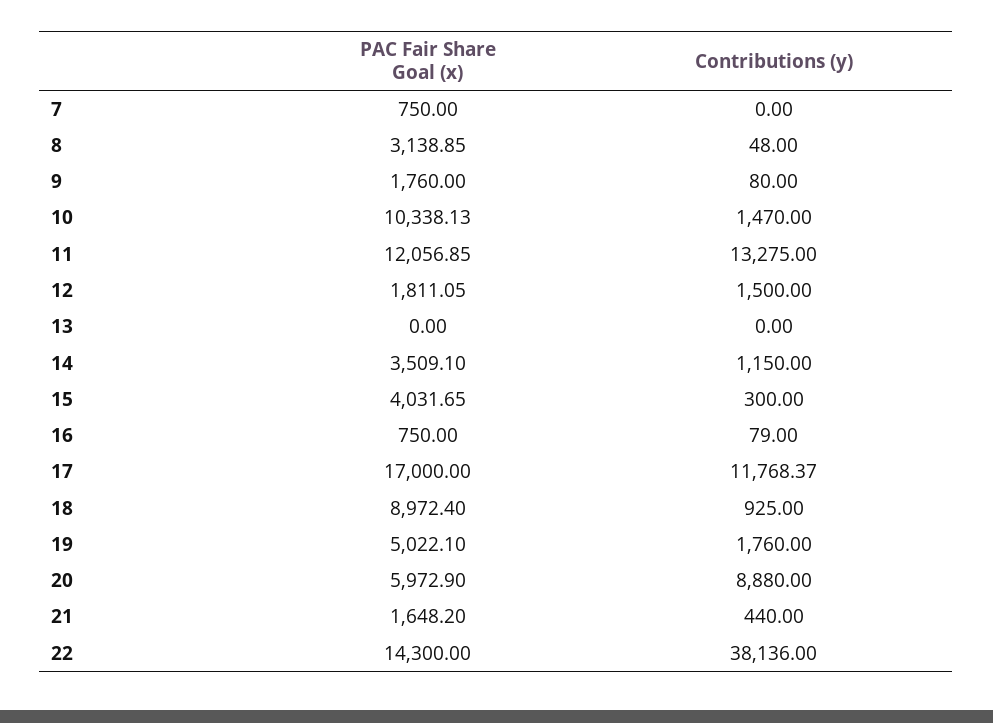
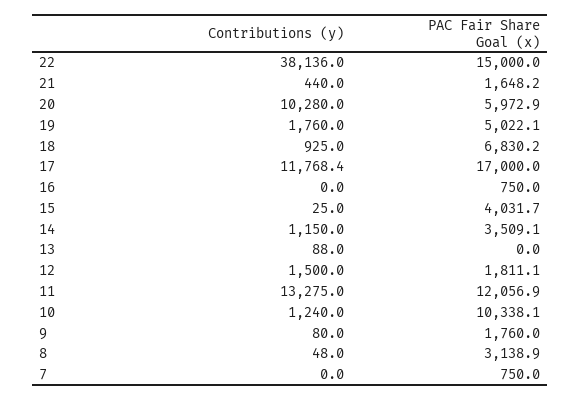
  {
    "PAC Fair Share Goal (x)": {
      "7": 750,
      "8": 3138.85,
      "9": 1760,
      "10": 10338.13,
      "11": 12056.85,
      "12": 1811.05,
      "13": 0,
      "14": 3509.1,
      "15": 4031.65,
      "16": 750,
      "17": 17000,
-     "18": 8972.4,
+     "18": 6830.2,
      "19": 5022.1,
      "20": 5972.9,
      "21": 1648.2,
-     "22": 14300
+     "22": 15000
    },
    "Contributions (y)": {
      "7": 0,
      "8": 48,
      "9": 80,
-     "10": 1470,
+     "10": 1240,
      "11": 13275,
      "12": 1500,
-     "13": 0,
+     "13": 88,
      "14": 1150,
-     "15": 300,
+     "15": 25,
-     "16": 79,
+     "16": 0,
      "17": 11768.37,
      "18": 925,
      "19": 1760,
-     "20": 8880,
+     "20": 10280,
      "21": 440,
      "22": 38136
    }
  }

